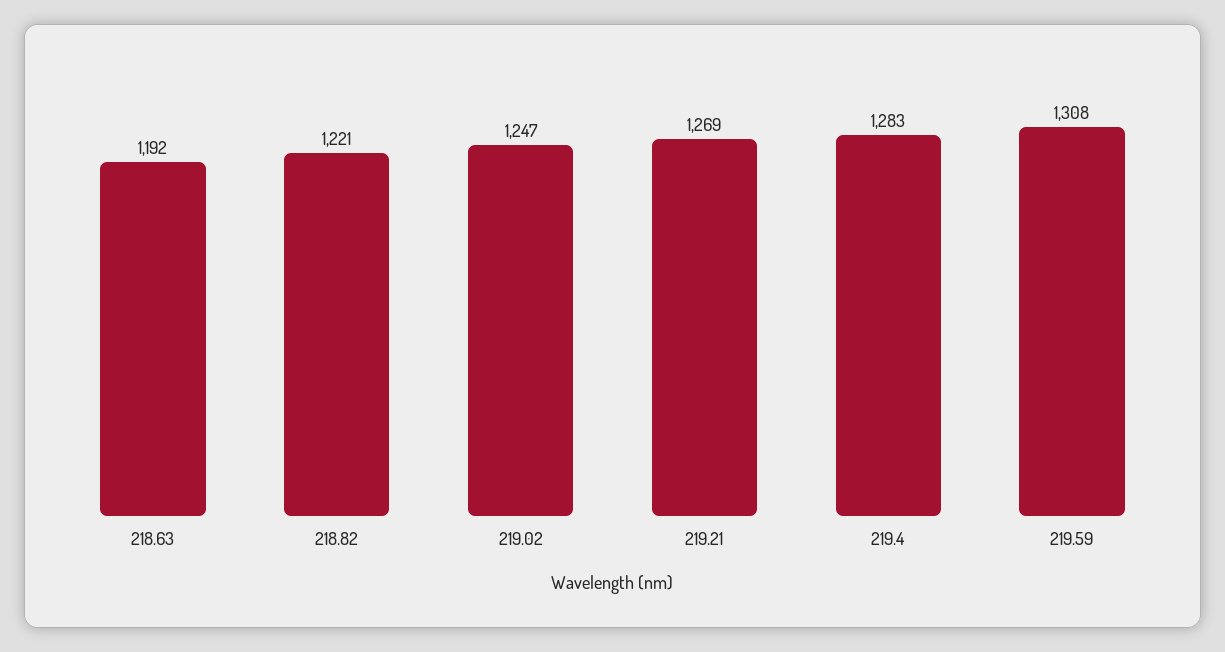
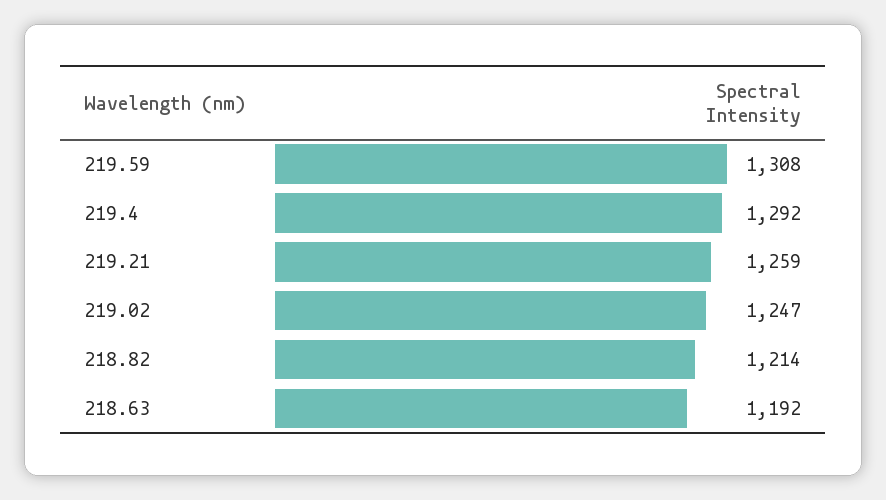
  {
    "218.63": 1192,
-   "218.82": 1221,
+   "218.82": 1214,
    "219.02": 1247,
-   "219.21": 1269,
+   "219.21": 1259,
-   "219.4": 1283,
+   "219.4": 1292,
    "219.59": 1308
  }

